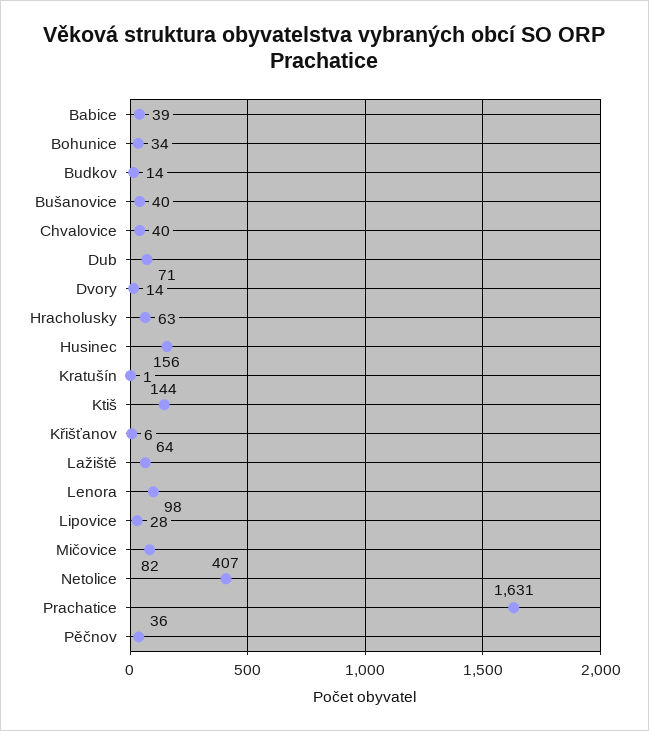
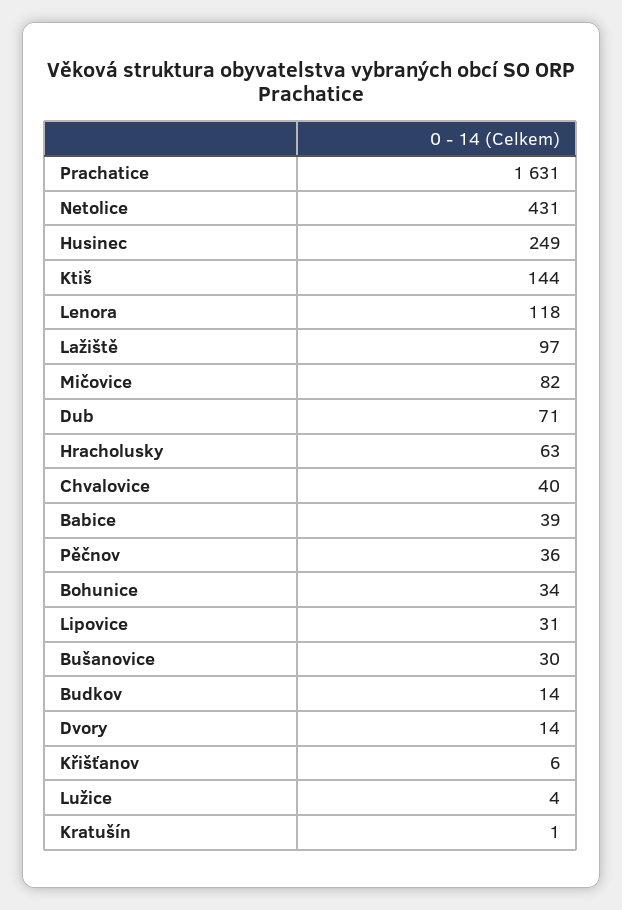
  {
    "Babice": 39,
    "Bohunice": 34,
    "Budkov": 14,
-   "Bušanovice": 40,
+   "Bušanovice": 30,
    "Chvalovice": 40,
    "Dub": 71,
    "Dvory": 14,
    "Hracholusky": 63,
-   "Husinec": 156,
+   "Husinec": 249,
    "Kratušín": 1,
    "Ktiš": 144,
    "Křišťanov": 6,
-   "Lažiště": 64,
+   "Lažiště": 97,
-   "Lenora": 98,
+   "Lenora": 118,
-   "Lipovice": 28,
+   "Lipovice": 31,
    "Mičovice": 82,
-   "Netolice": 407,
+   "Netolice": 431,
    "Prachatice": 1631,
-   "Pěčnov": 36
+   "Pěčnov": 36,
+   "Lužice": 4
  }

